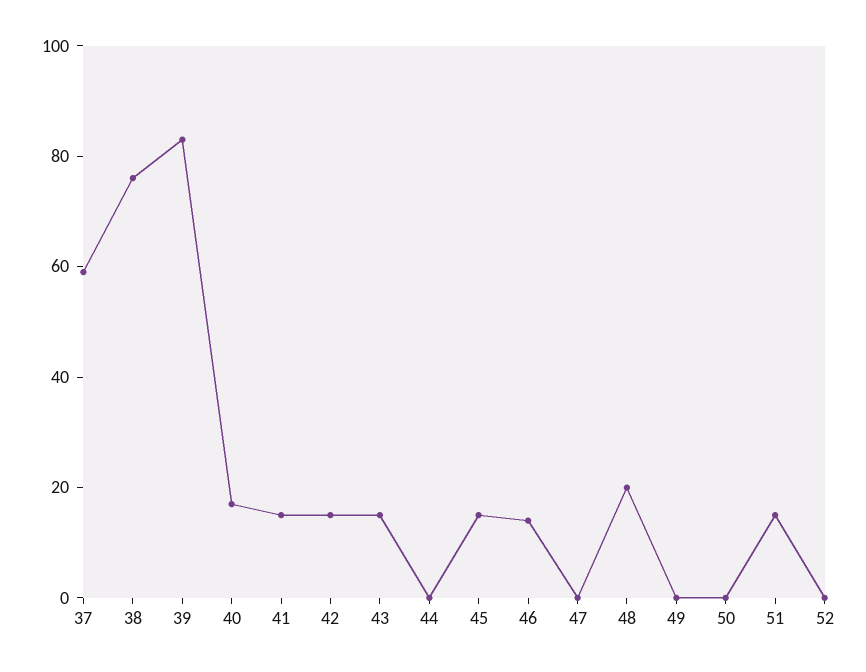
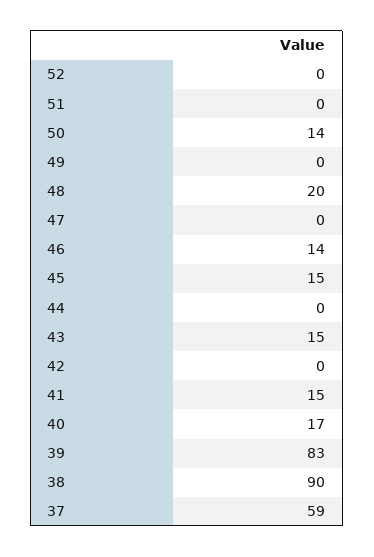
  {
    "37": 59,
-   "38": 75,
+   "38": 90,
    "39": 83,
    "40": 17,
    "41": 15,
-   "42": 15,
+   "42": 0,
    "43": 15,
    "44": 0,
    "45": 15,
    "46": 14,
    "47": 0,
    "48": 20,
    "49": 0,
-   "50": 0,
+   "50": 14,
-   "51": 15,
+   "51": 0,
    "52": 0
  }

